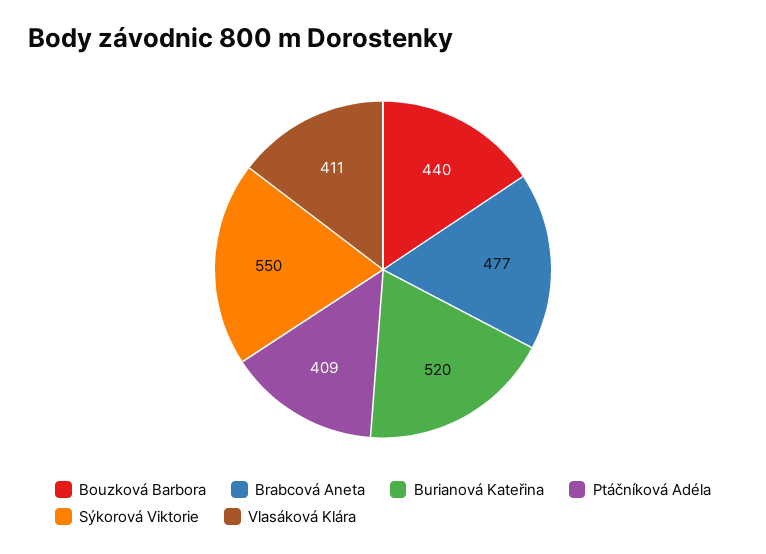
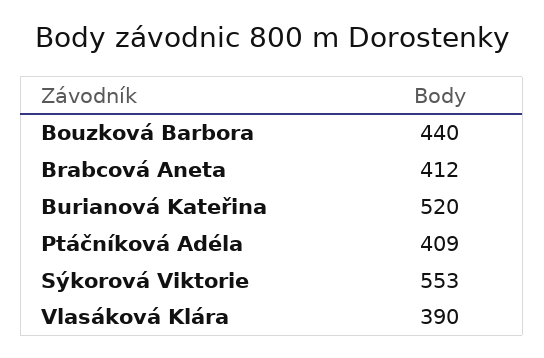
  {
    "Bouzková Barbora": 440,
-   "Brabcová Aneta": 477,
+   "Brabcová Aneta": 412,
    "Burianová Kateřina": 520,
    "Ptáčníková Adéla": 409,
-   "Sýkorová Viktorie": 550,
+   "Sýkorová Viktorie": 553,
-   "Vlasáková Klára": 411
+   "Vlasáková Klára": 390
  }

